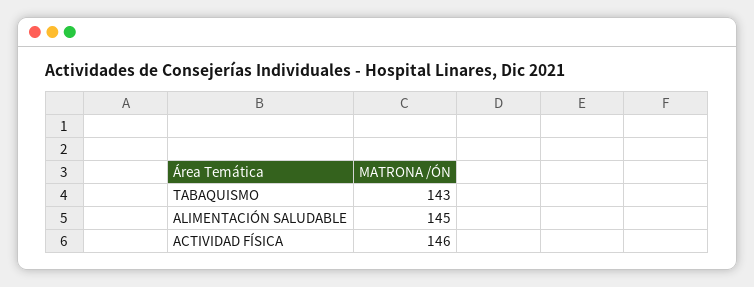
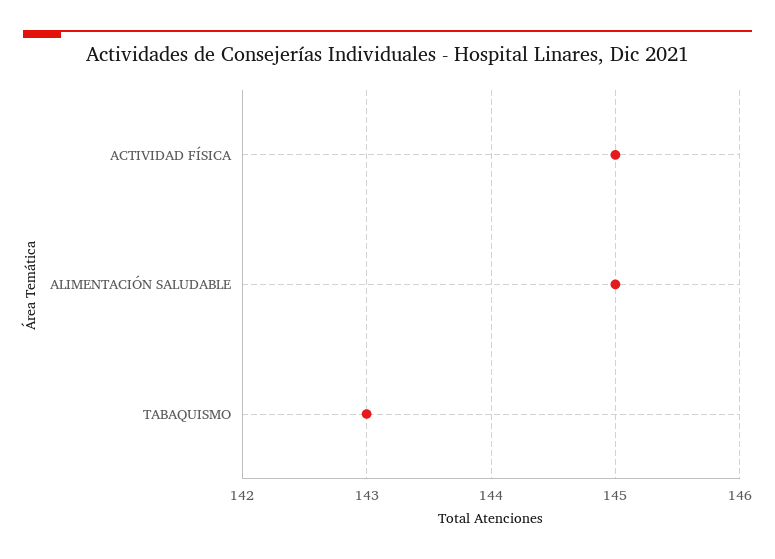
  {
    "TABAQUISMO": 143,
    "ALIMENTACIÓN SALUDABLE": 145,
-   "ACTIVIDAD FÍSICA": 146
+   "ACTIVIDAD FÍSICA": 145
  }

